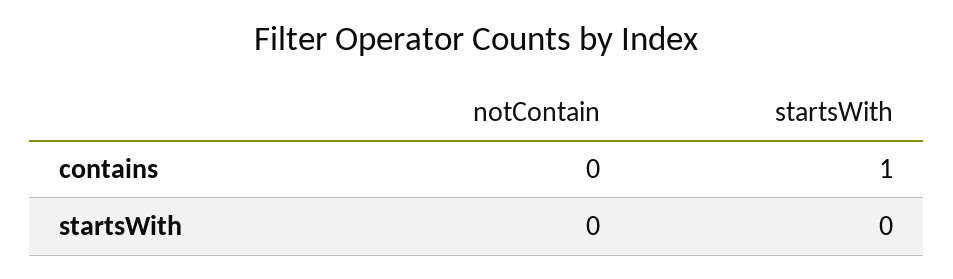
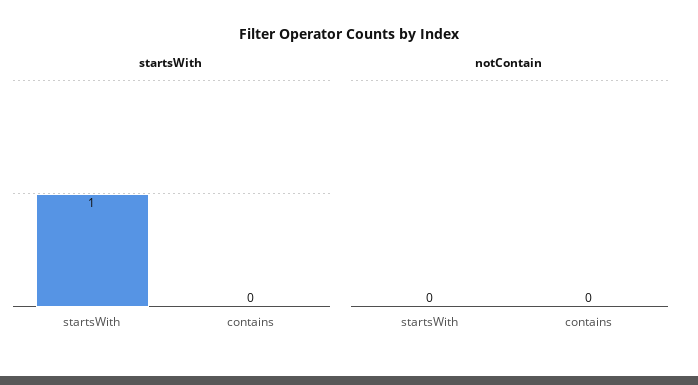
  {
    "notContain": {
      "contains": 0,
      "startsWith": 0
    },
    "startsWith": {
-     "contains": 1,
+     "contains": 0,
-     "startsWith": 0
+     "startsWith": 1
    }
  }

